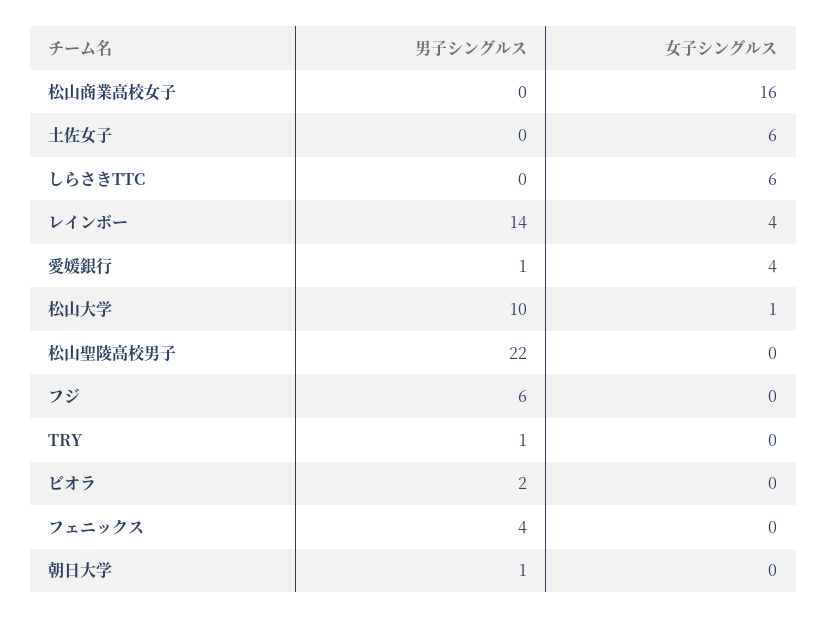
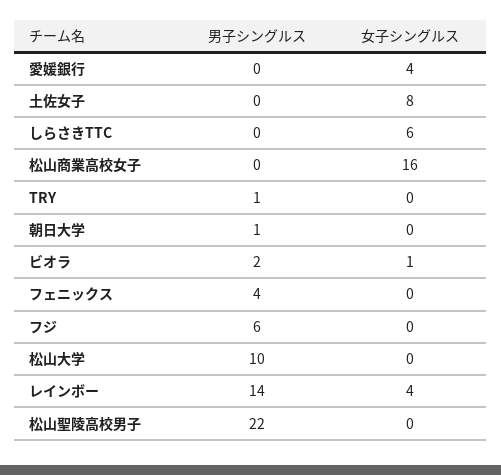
  {
    "男子シングルス": {
      "松山商業高校女子": 0,
      "土佐女子": 0,
      "しらさきTTC": 0,
      "レインボー": 14,
-     "愛媛銀行": 1,
+     "愛媛銀行": 0,
      "松山大学": 10,
      "松山聖陵高校男子": 22,
      "フジ": 6,
      "TRY": 1,
      "ビオラ": 2,
      "フェニックス": 4,
      "朝日大学": 1
    },
    "女子シングルス": {
      "松山商業高校女子": 16,
-     "土佐女子": 6,
+     "土佐女子": 8,
      "しらさきTTC": 6,
      "レインボー": 4,
      "愛媛銀行": 4,
-     "松山大学": 1,
+     "松山大学": 0,
      "松山聖陵高校男子": 0,
      "フジ": 0,
      "TRY": 0,
-     "ビオラ": 0,
+     "ビオラ": 1,
      "フェニックス": 0,
      "朝日大学": 0
    }
  }

